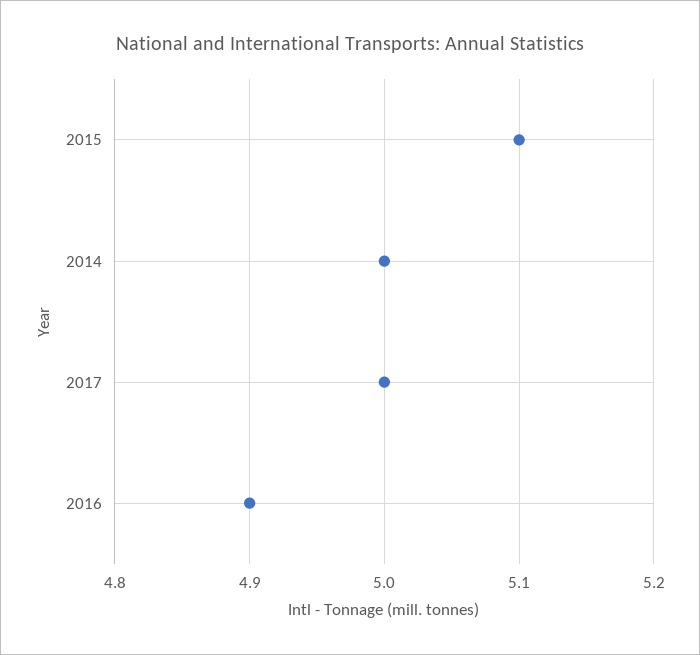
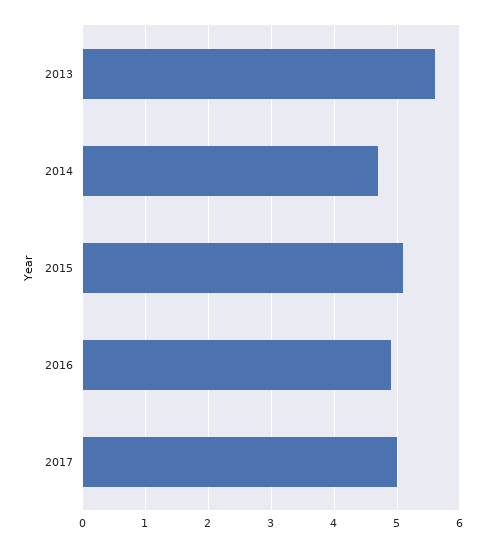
  {
    "2015": 5.1,
-   "2014": 5,
+   "2014": 4.7,
    "2017": 5,
-   "2016": 4.9
+   "2016": 4.9,
+   "2013": 5.6
  }

